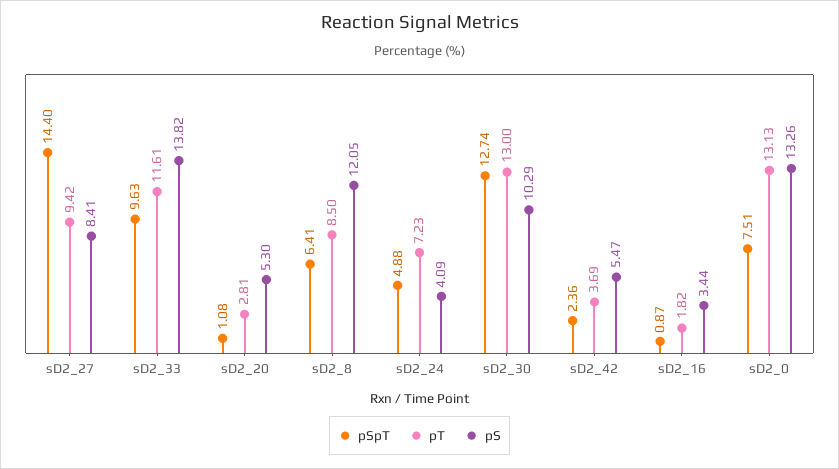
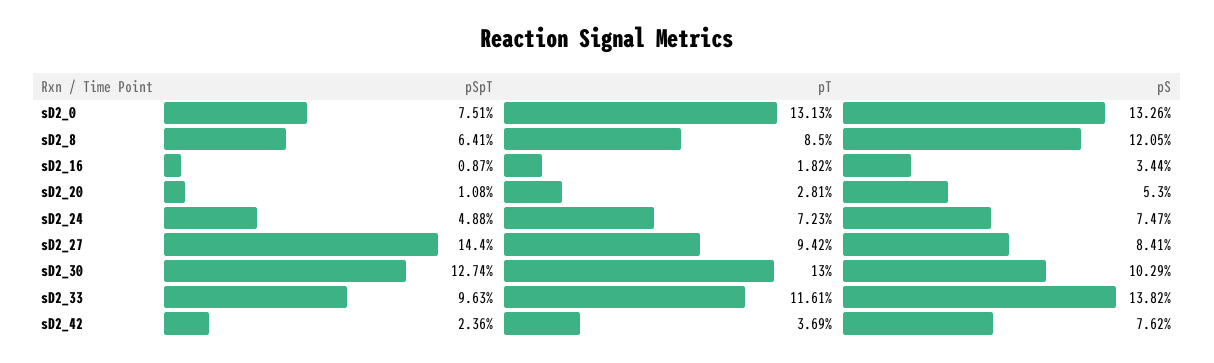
  {
    "pSpT": {
      "sD2_27": 14.4,
      "sD2_33": 9.63,
      "sD2_20": 1.08,
      "sD2_8": 6.41,
      "sD2_24": 4.88,
      "sD2_30": 12.74,
      "sD2_42": 2.36,
      "sD2_16": 0.87,
      "sD2_0": 7.51
    },
    "pT": {
      "sD2_27": 9.42,
      "sD2_33": 11.61,
      "sD2_20": 2.81,
      "sD2_8": 8.5,
      "sD2_24": 7.23,
      "sD2_30": 13,
      "sD2_42": 3.69,
      "sD2_16": 1.82,
      "sD2_0": 13.13
    },
    "pS": {
      "sD2_27": 8.41,
      "sD2_33": 13.82,
      "sD2_20": 5.3,
      "sD2_8": 12.05,
-     "sD2_24": 4.09,
+     "sD2_24": 7.47,
      "sD2_30": 10.29,
-     "sD2_42": 5.47,
+     "sD2_42": 7.62,
      "sD2_16": 3.44,
      "sD2_0": 13.26
    }
  }

